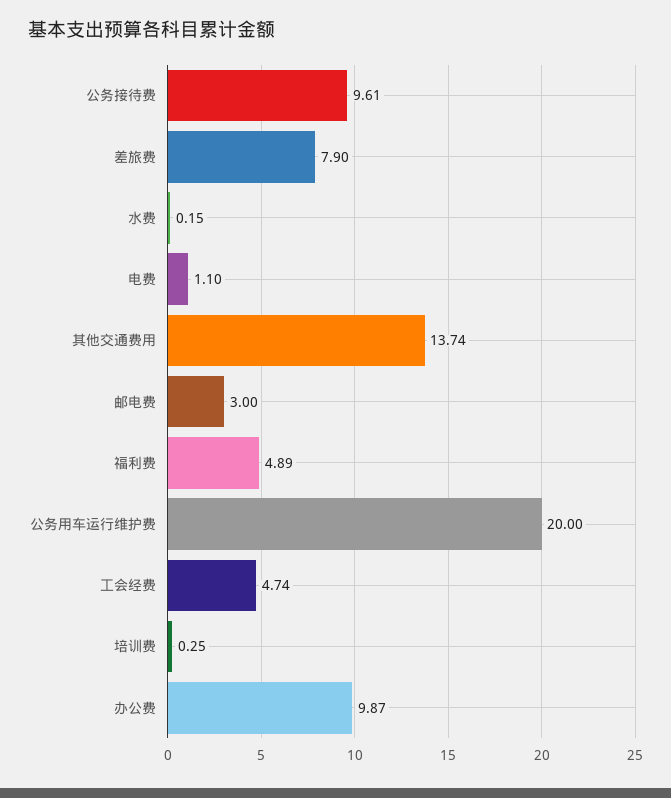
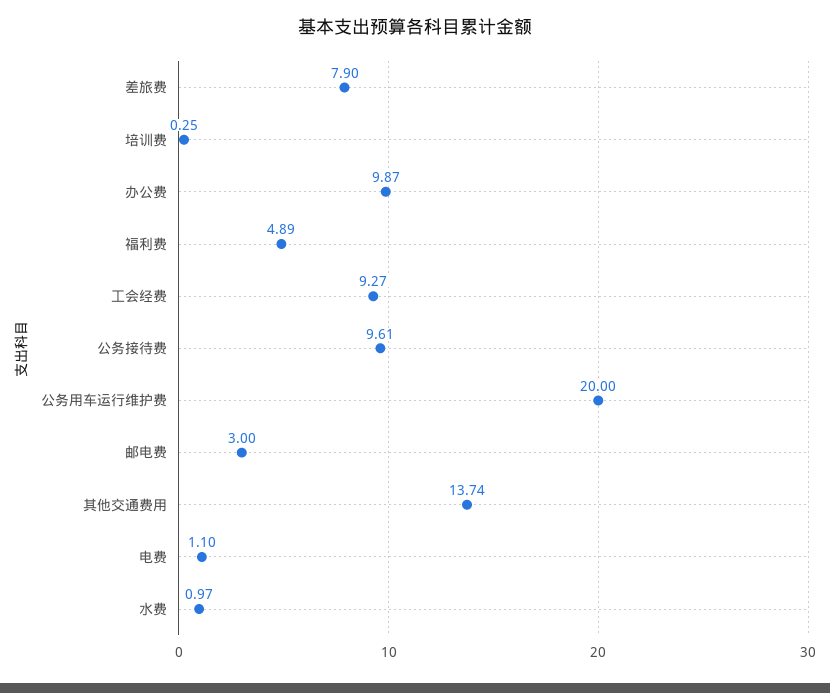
  {
    "公务接待费": 9.61,
    "差旅费": 7.9,
-   "水费": 0.15,
+   "水费": 0.97,
    "电费": 1.1,
    "其他交通费用": 13.74,
    "邮电费": 3,
    "福利费": 4.89,
    "公务用车运行维护费": 20,
-   "工会经费": 4.74,
+   "工会经费": 9.27,
    "培训费": 0.25,
    "办公费": 9.87
  }

